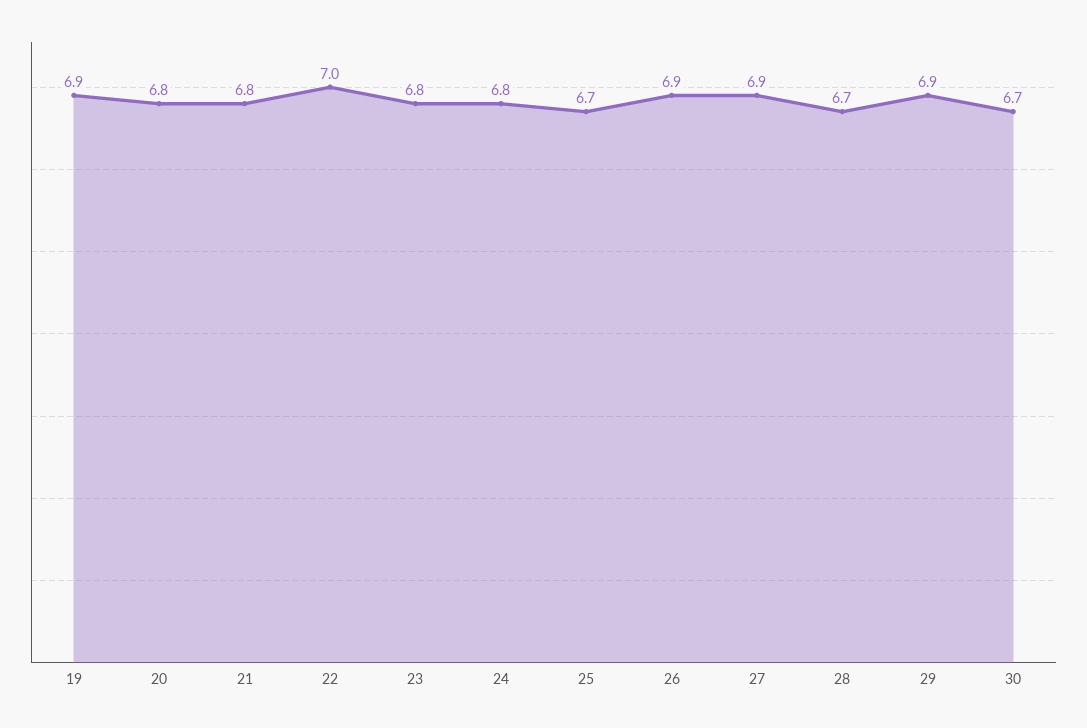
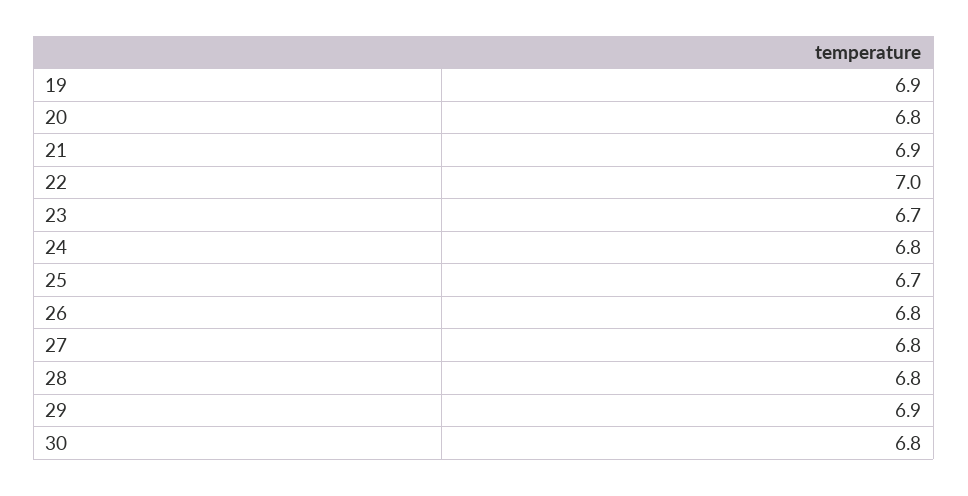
  {
    "19": 6.9,
    "20": 6.8,
-   "21": 6.8,
+   "21": 6.9,
    "22": 7,
-   "23": 6.8,
+   "23": 6.7,
    "24": 6.8,
    "25": 6.7,
-   "26": 6.9,
+   "26": 6.8,
-   "27": 6.9,
+   "27": 6.8,
-   "28": 6.7,
+   "28": 6.8,
    "29": 6.9,
-   "30": 6.7
+   "30": 6.8
  }

